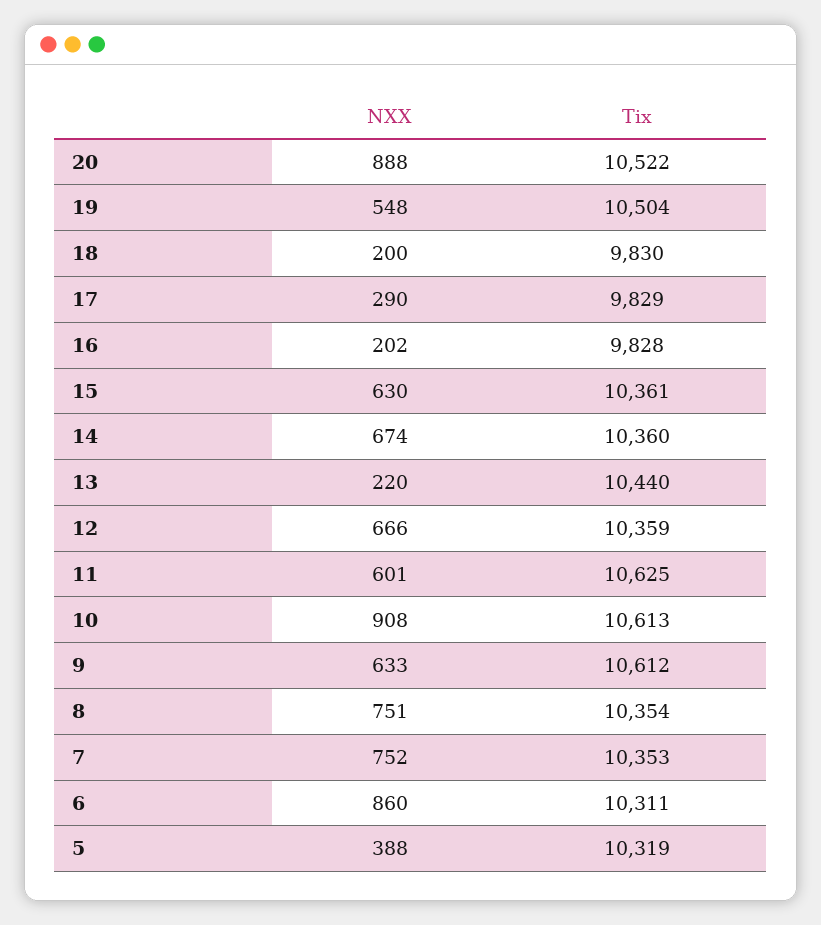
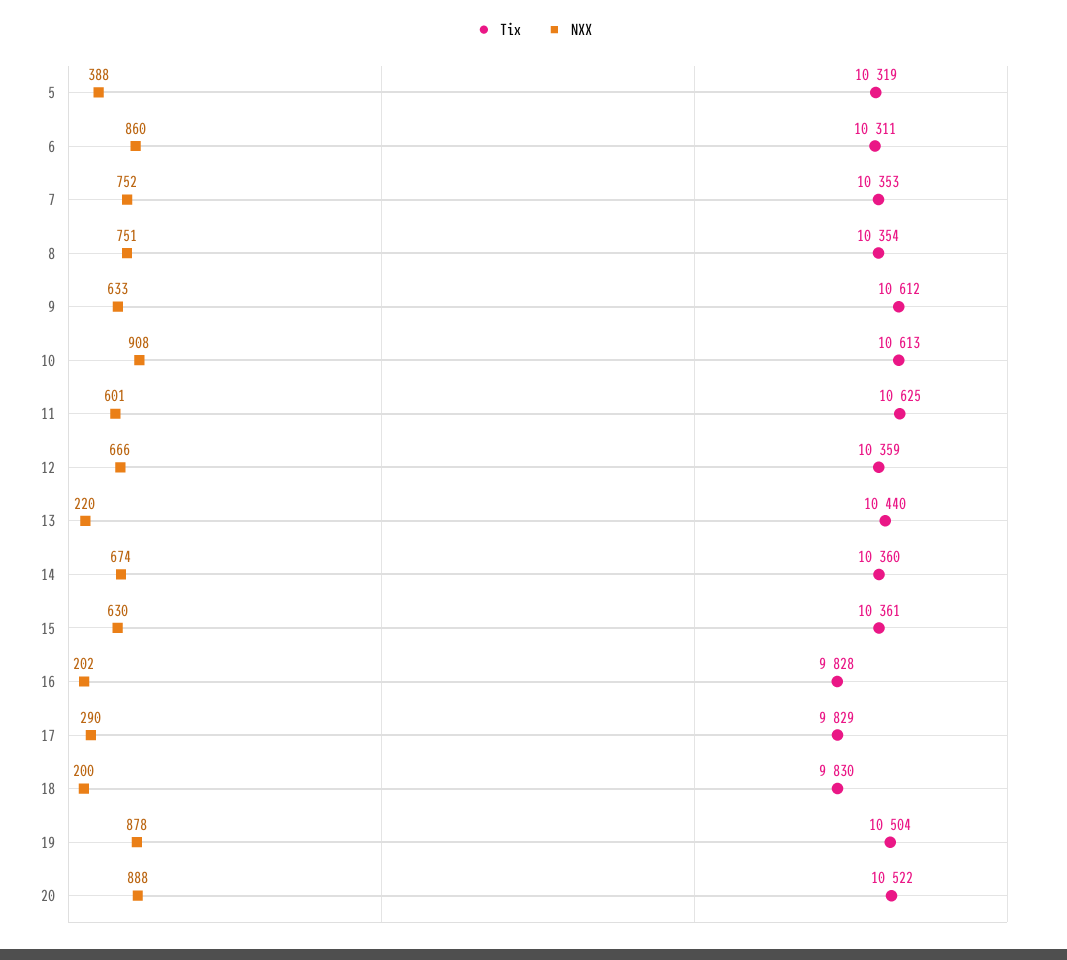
  {
    "NXX": {
      "20": 888,
-     "19": 548,
+     "19": 878,
      "18": 200,
      "17": 290,
      "16": 202,
      "15": 630,
      "14": 674,
      "13": 220,
      "12": 666,
      "11": 601,
      "10": 908,
      "9": 633,
      "8": 751,
      "7": 752,
      "6": 860,
      "5": 388
    },
    "Tix": {
      "20": 10522,
      "19": 10504,
      "18": 9830,
      "17": 9829,
      "16": 9828,
      "15": 10361,
      "14": 10360,
      "13": 10440,
      "12": 10359,
      "11": 10625,
      "10": 10613,
      "9": 10612,
      "8": 10354,
      "7": 10353,
      "6": 10311,
      "5": 10319
    }
  }

